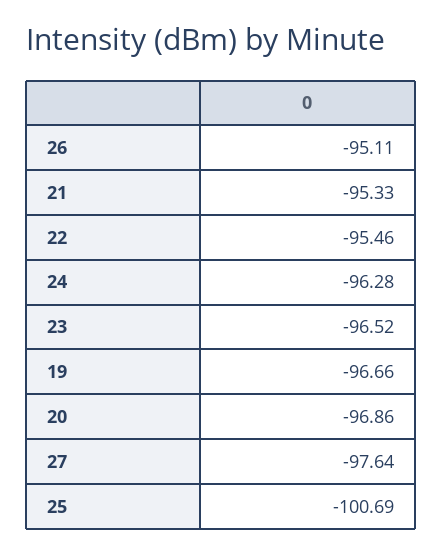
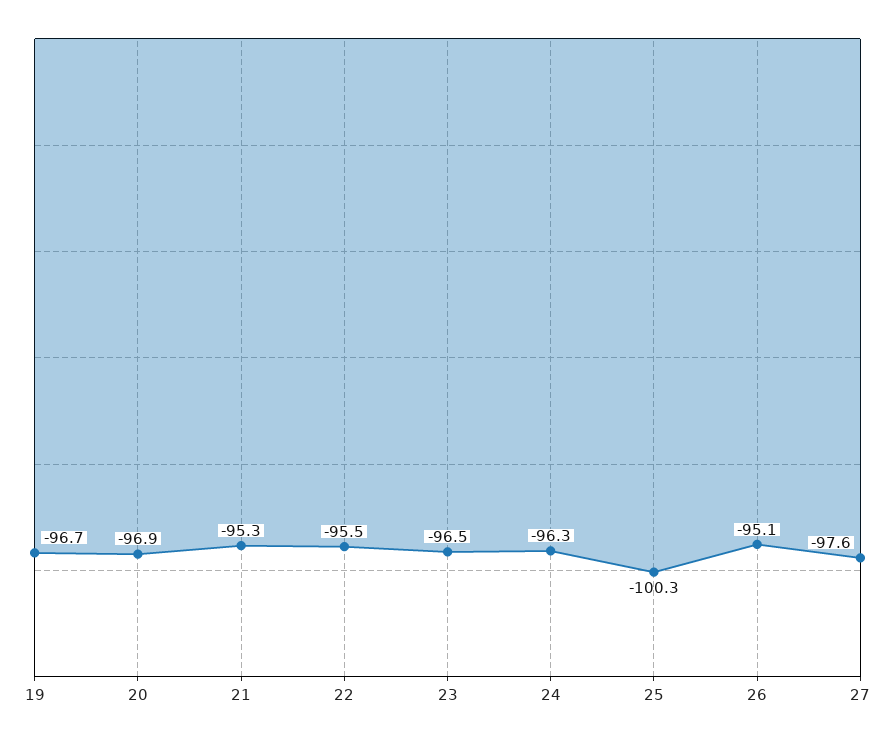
  {
    "26": -95.11,
    "21": -95.33,
    "22": -95.46,
    "24": -96.28,
    "23": -96.52,
    "19": -96.66,
    "20": -96.86,
    "27": -97.64,
-   "25": -100.69
+   "25": -100.3
  }

